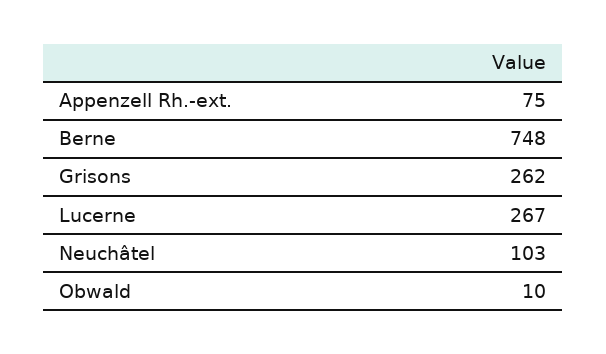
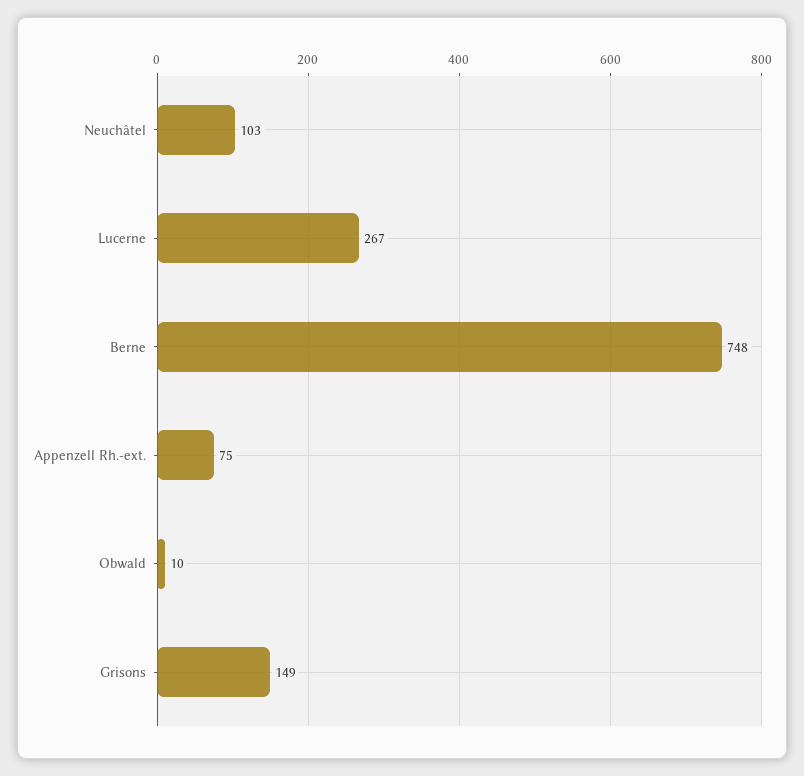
  {
    "Appenzell Rh.-ext.": 75,
    "Berne": 748,
-   "Grisons": 262,
+   "Grisons": 149,
    "Lucerne": 267,
    "Neuchâtel": 103,
    "Obwald": 10
  }

